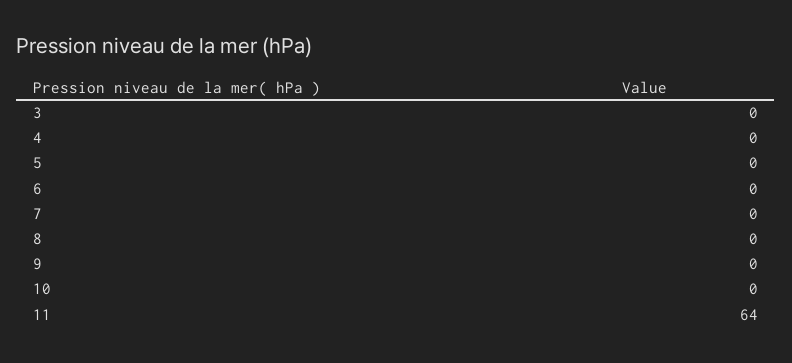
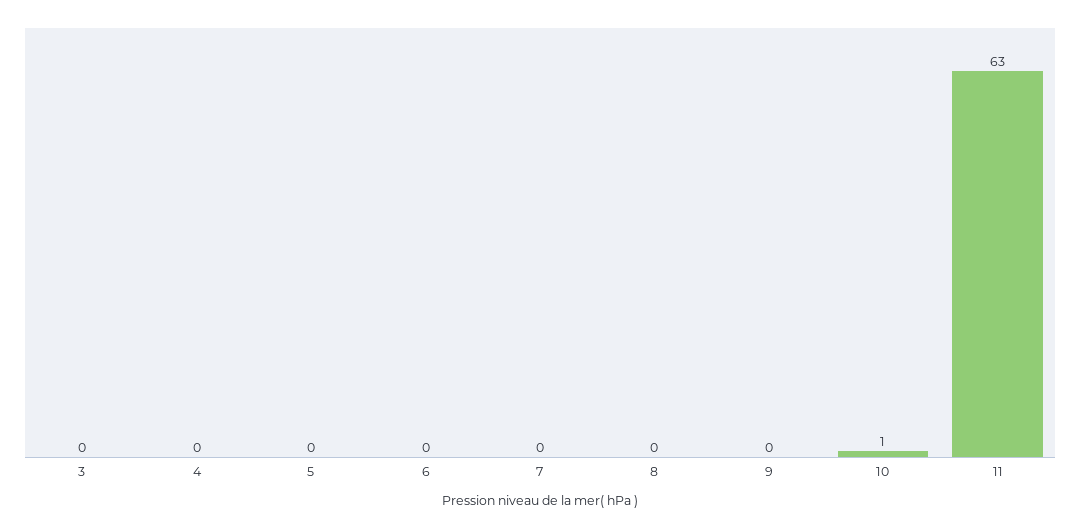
  {
    "3": 0,
    "4": 0,
    "5": 0,
    "6": 0,
    "7": 0,
    "8": 0,
    "9": 0,
-   "10": 0,
+   "10": 1,
-   "11": 64
+   "11": 63
  }

